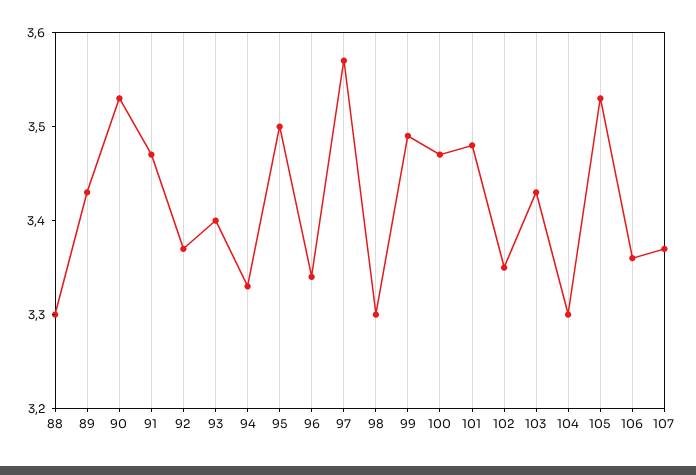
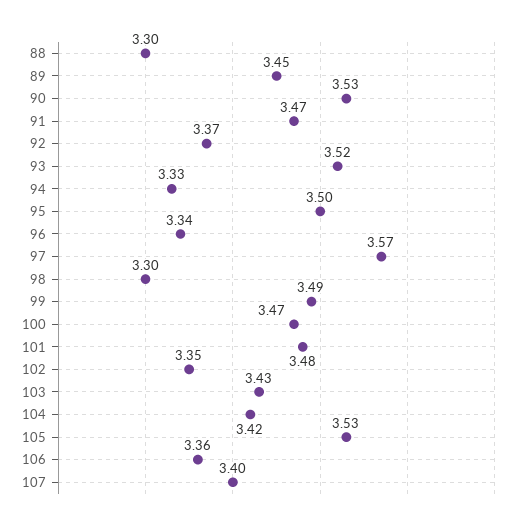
  {
    "88": 3.3,
-   "89": 3.43,
+   "89": 3.45,
    "90": 3.53,
    "91": 3.47,
    "92": 3.37,
-   "93": 3.4,
+   "93": 3.52,
    "94": 3.33,
    "95": 3.5,
    "96": 3.34,
    "97": 3.57,
    "98": 3.3,
    "99": 3.49,
    "100": 3.47,
    "101": 3.48,
    "102": 3.35,
    "103": 3.43,
-   "104": 3.3,
+   "104": 3.42,
    "105": 3.53,
    "106": 3.36,
-   "107": 3.37
+   "107": 3.4
  }

